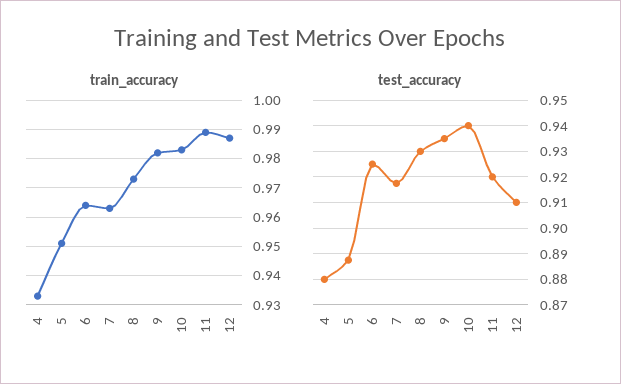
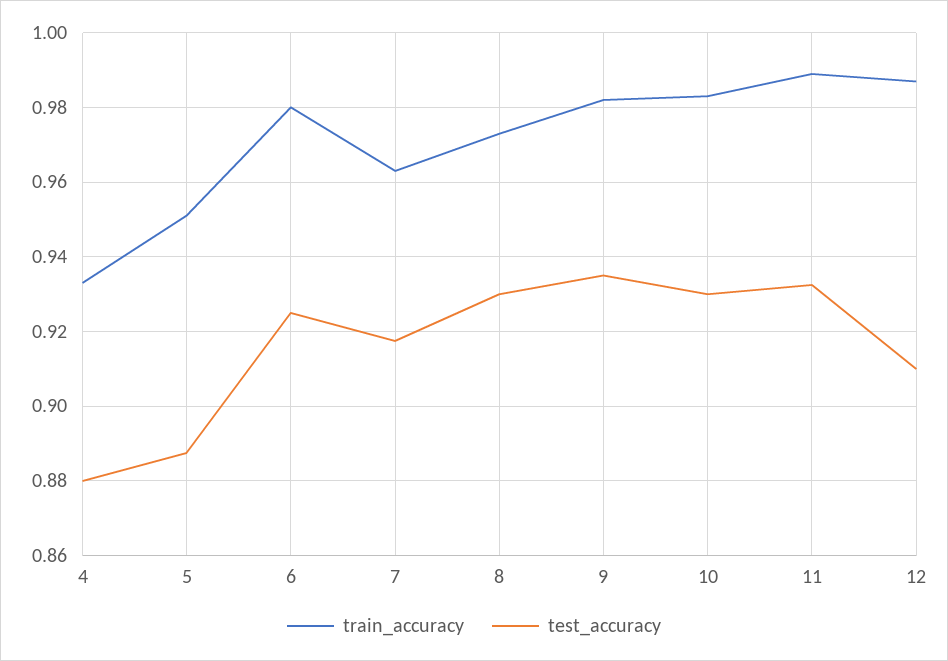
  {
    "train_accuracy": {
      "4": 0.934,
      "5": 0.952,
-     "6": 0.965,
+     "6": 0.98,
      "7": 0.964,
      "8": 0.974,
      "9": 0.982,
      "10": 0.984,
      "11": 0.99,
      "12": 0.988
    },
    "test_accuracy": {
      "4": 0.88,
      "5": 0.888,
      "6": 0.926,
      "7": 0.918,
      "8": 0.93,
      "9": 0.936,
-     "10": 0.94,
+     "10": 0.93,
-     "11": 0.92,
+     "11": 0.932,
      "12": 0.91
    }
  }

